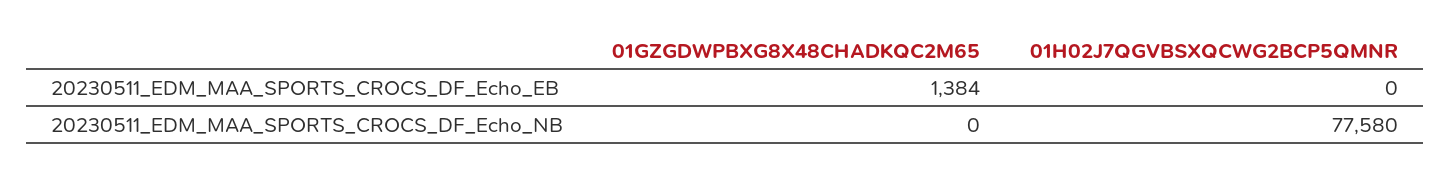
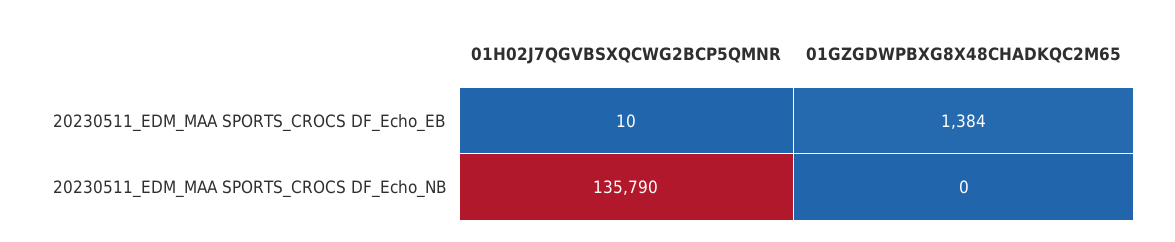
  {
    "01GZGDWPBXG8X48CHADKQC2M65": {
      "20230511_EDM_MAA_SPORTS_CROCS_DF_Echo_EB": 1384,
      "20230511_EDM_MAA_SPORTS_CROCS_DF_Echo_NB": 0
    },
    "01H02J7QGVBSXQCWG2BCP5QMNR": {
-     "20230511_EDM_MAA_SPORTS_CROCS_DF_Echo_EB": 0,
+     "20230511_EDM_MAA_SPORTS_CROCS_DF_Echo_EB": 10,
-     "20230511_EDM_MAA_SPORTS_CROCS_DF_Echo_NB": 77580
+     "20230511_EDM_MAA_SPORTS_CROCS_DF_Echo_NB": 135790
    }
  }

